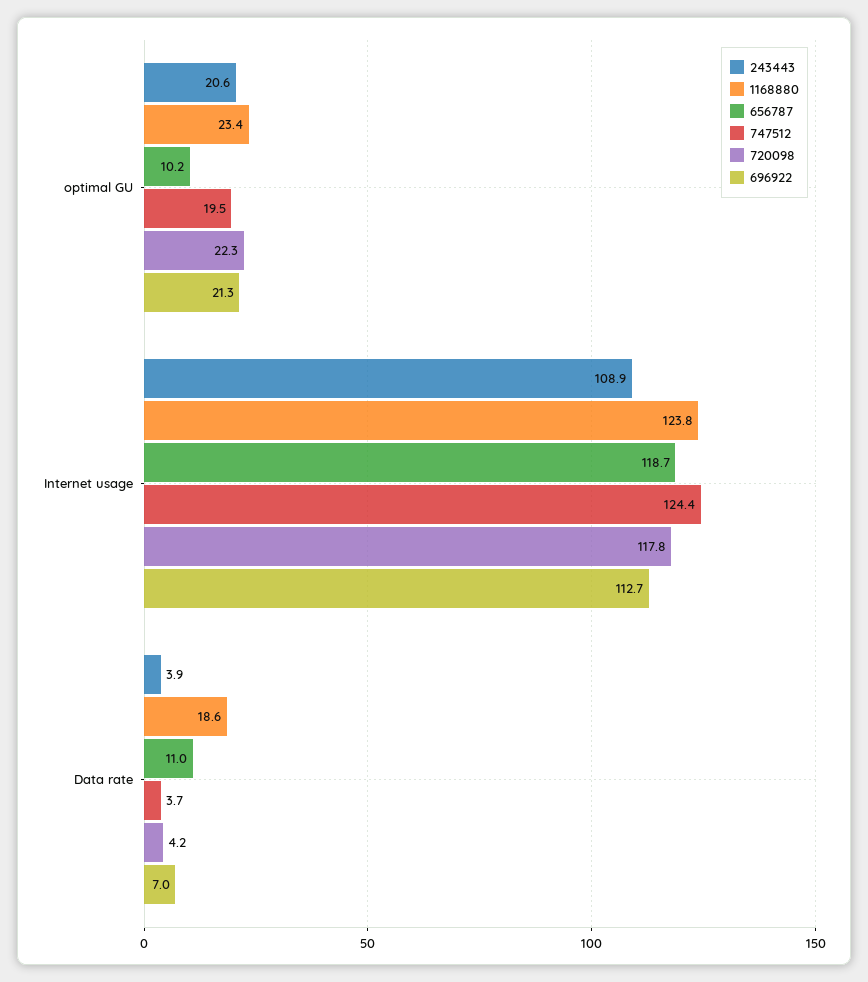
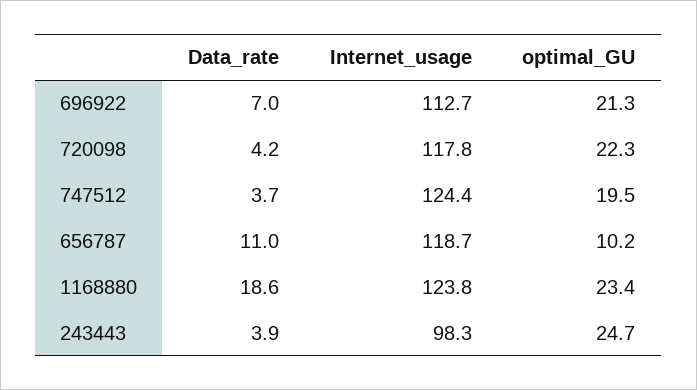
  {
    "243443": {
-     "optimal GU": 20.6,
+     "optimal GU": 24.7,
-     "Internet usage": 108.9,
+     "Internet usage": 98.3,
      "Data rate": 3.9
    },
    "1168880": {
      "optimal GU": 23.4,
      "Internet usage": 123.8,
      "Data rate": 18.6
    },
    "656787": {
      "optimal GU": 10.2,
      "Internet usage": 118.7,
      "Data rate": 11
    },
    "747512": {
      "optimal GU": 19.5,
      "Internet usage": 124.4,
      "Data rate": 3.7
    },
    "720098": {
      "optimal GU": 22.3,
      "Internet usage": 117.8,
      "Data rate": 4.2
    },
    "696922": {
      "optimal GU": 21.3,
      "Internet usage": 112.7,
      "Data rate": 7
    }
  }

